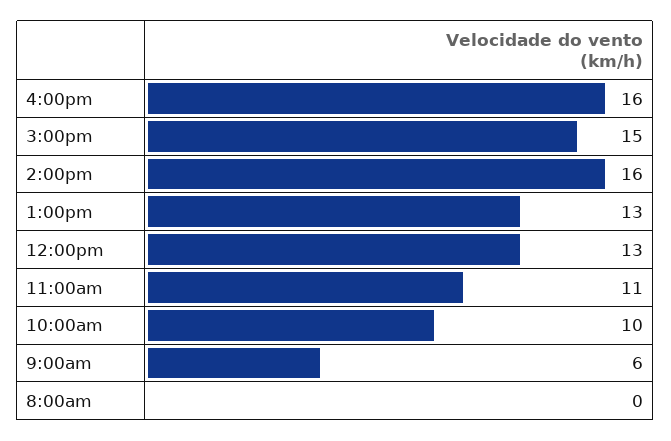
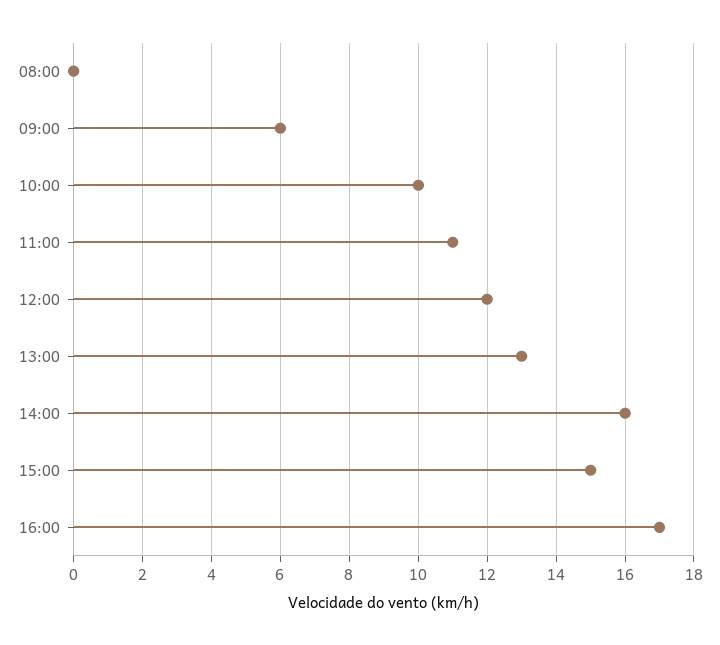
  {
-   "4:00pm": 16,
+   "4:00pm": 17,
    "3:00pm": 15,
    "2:00pm": 16,
    "1:00pm": 13,
-   "12:00pm": 13,
+   "12:00pm": 12,
    "11:00am": 11,
    "10:00am": 10,
    "9:00am": 6,
    "8:00am": 0
  }

